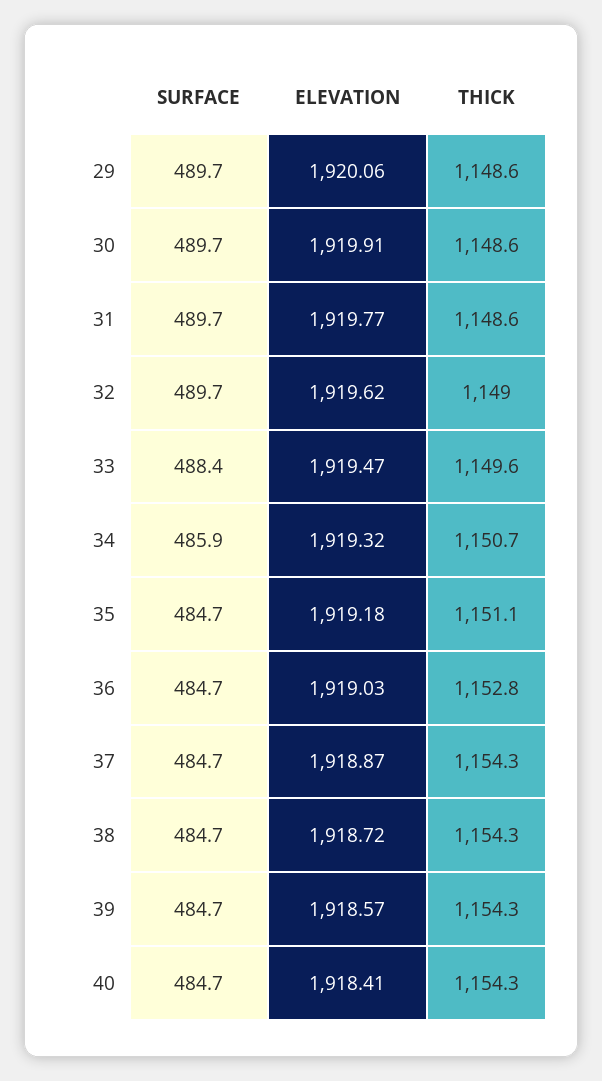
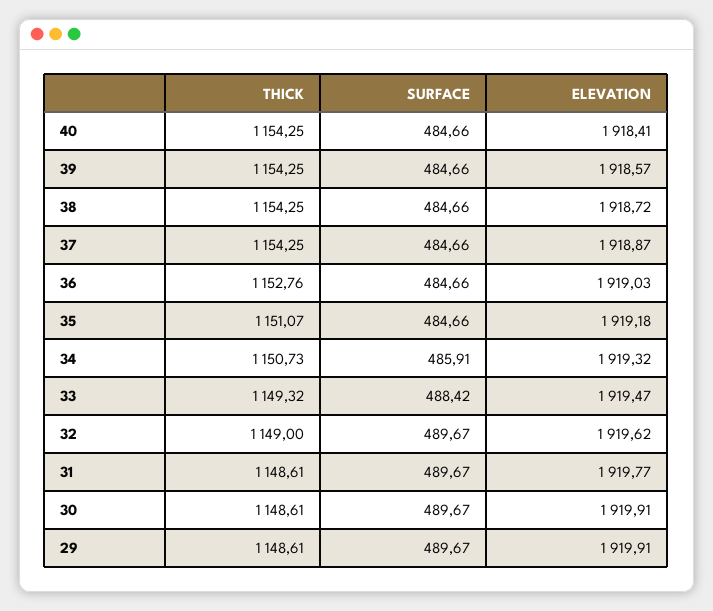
  {
    "SURFACE": {
      "29": 489.67,
      "30": 489.67,
      "31": 489.67,
      "32": 489.67,
      "33": 488.42,
      "34": 485.91,
      "35": 484.66,
      "36": 484.66,
      "37": 484.66,
      "38": 484.66,
      "39": 484.66,
      "40": 484.66
    },
    "ELEVATION": {
-     "29": 1920.06,
+     "29": 1919.91,
      "30": 1919.91,
      "31": 1919.77,
      "32": 1919.62,
      "33": 1919.47,
      "34": 1919.32,
      "35": 1919.18,
      "36": 1919.03,
      "37": 1918.87,
      "38": 1918.72,
      "39": 1918.57,
      "40": 1918.41
    },
    "THICK": {
      "29": 1148.61,
      "30": 1148.61,
      "31": 1148.61,
      "32": 1149,
-     "33": 1149.6,
+     "33": 1149.32,
      "34": 1150.73,
      "35": 1151.07,
      "36": 1152.76,
      "37": 1154.25,
      "38": 1154.25,
      "39": 1154.25,
      "40": 1154.25
    }
  }

